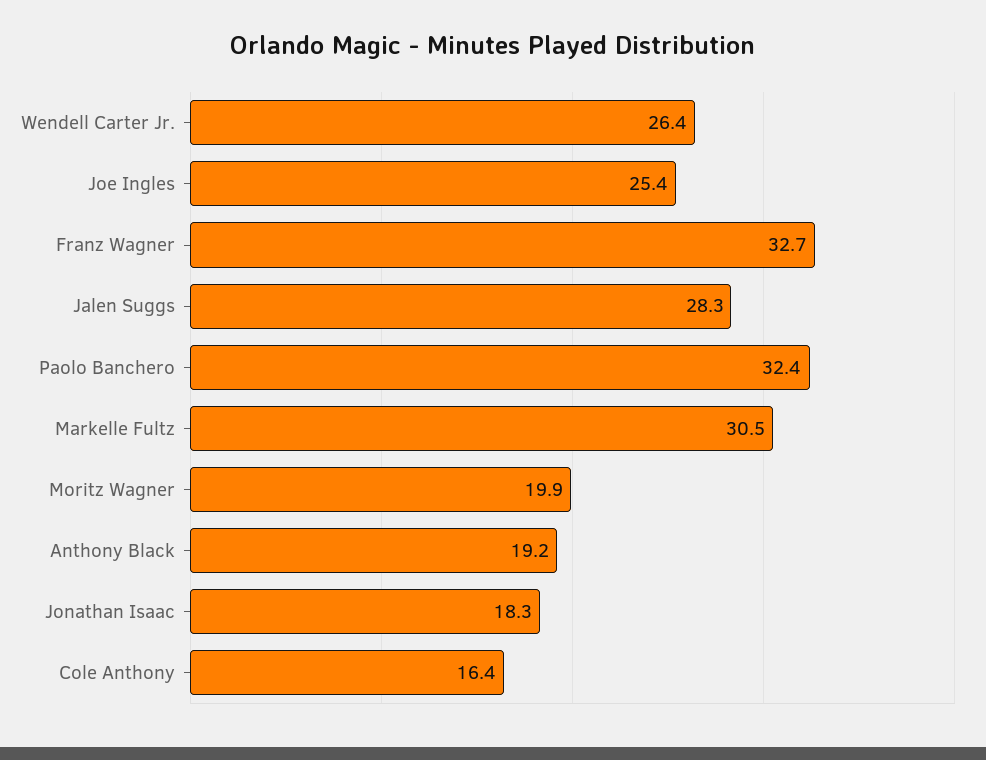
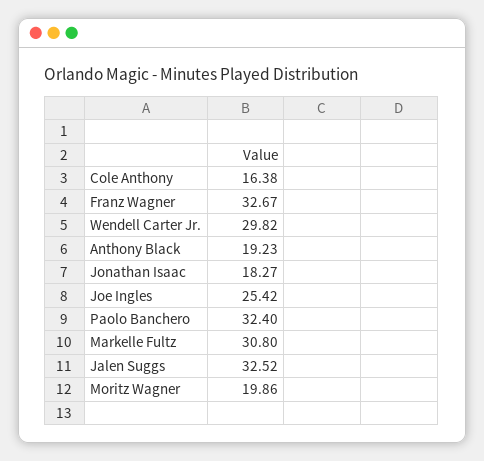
  {
-   "Wendell Carter Jr.": 26.4,
+   "Wendell Carter Jr.": 29.82,
    "Joe Ingles": 25.42,
    "Franz Wagner": 32.67,
-   "Jalen Suggs": 28.3,
+   "Jalen Suggs": 32.52,
    "Paolo Banchero": 32.4,
-   "Markelle Fultz": 30.5,
+   "Markelle Fultz": 30.8,
    "Moritz Wagner": 19.86,
    "Anthony Black": 19.23,
    "Jonathan Isaac": 18.27,
    "Cole Anthony": 16.38
  }

